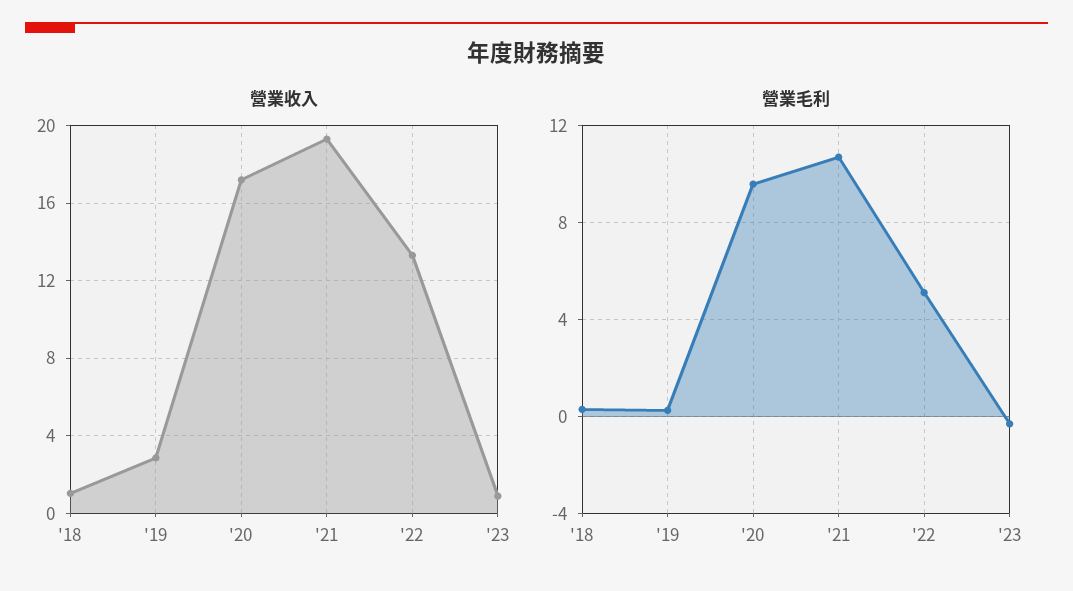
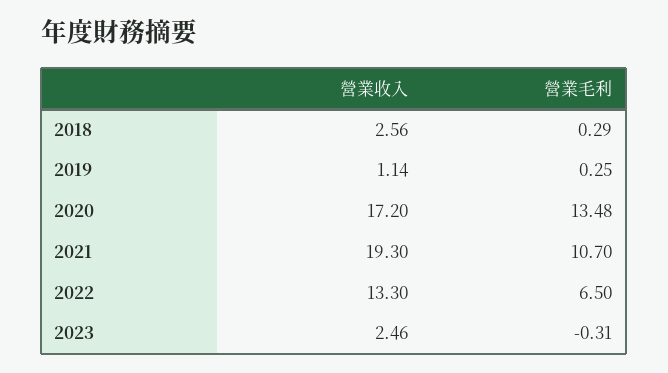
  {
    "營業收入": {
-     "'18": 1,
+     "'18": 2.56,
-     "'19": 3,
+     "'19": 1.14,
      "'20": 17.2,
      "'21": 19.3,
      "'22": 13.3,
-     "'23": 1
+     "'23": 2.46
    },
    "營業毛利": {
      "'18": 0.29,
      "'19": 0.25,
-     "'20": 9.5,
+     "'20": 13.48,
      "'21": 10.7,
-     "'22": 5,
+     "'22": 6.5,
      "'23": -0.31
    }
  }

